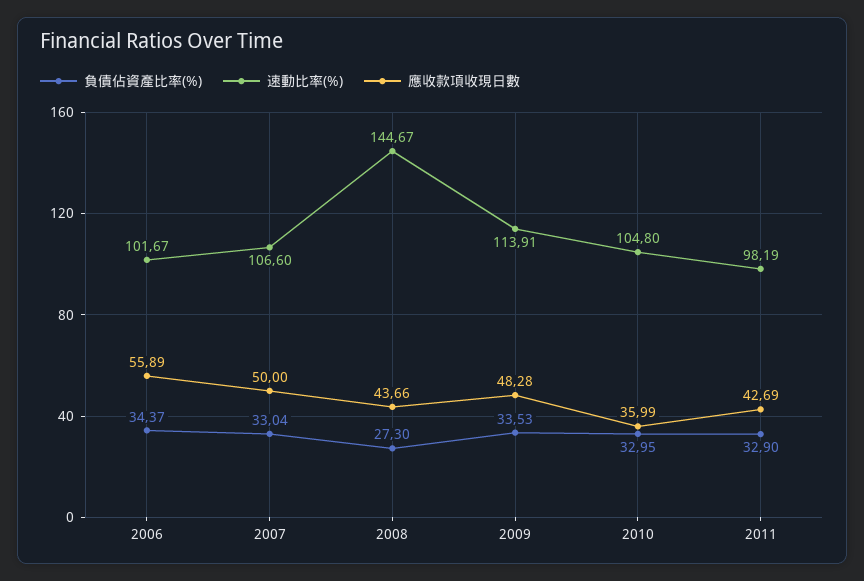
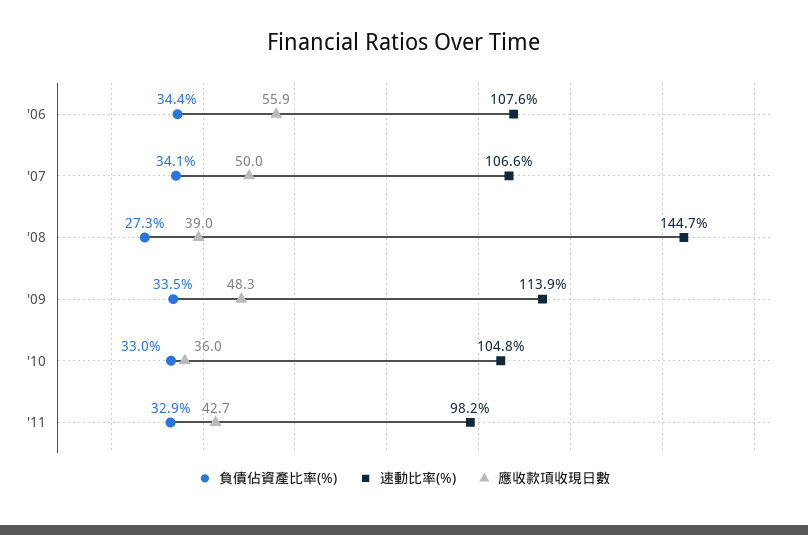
  {
    "負債佔資產比率(%)": {
      "2006": 34.37,
-     "2007": 33.04,
+     "2007": 34.1,
      "2008": 27.3,
      "2009": 33.53,
      "2010": 32.95,
      "2011": 32.9
    },
    "速動比率(%)": {
-     "2006": 101.67,
+     "2006": 107.6,
      "2007": 106.6,
      "2008": 144.67,
      "2009": 113.91,
      "2010": 104.8,
      "2011": 98.19
    },
    "應收款項收現日數": {
      "2006": 55.89,
      "2007": 50,
-     "2008": 43.66,
+     "2008": 39,
      "2009": 48.28,
      "2010": 35.99,
      "2011": 42.69
    }
  }

